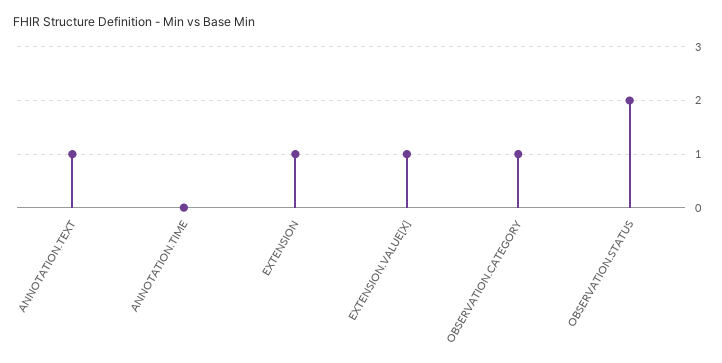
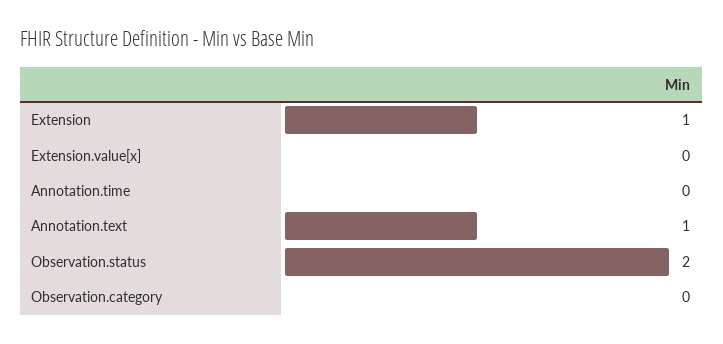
  {
    "ANNOTATION.TEXT": 1,
    "ANNOTATION.TIME": 0,
    "EXTENSION": 1,
-   "EXTENSION.VALUE[X]": 1,
+   "EXTENSION.VALUE[X]": 0,
-   "OBSERVATION.CATEGORY": 1,
+   "OBSERVATION.CATEGORY": 0,
    "OBSERVATION.STATUS": 2
  }

